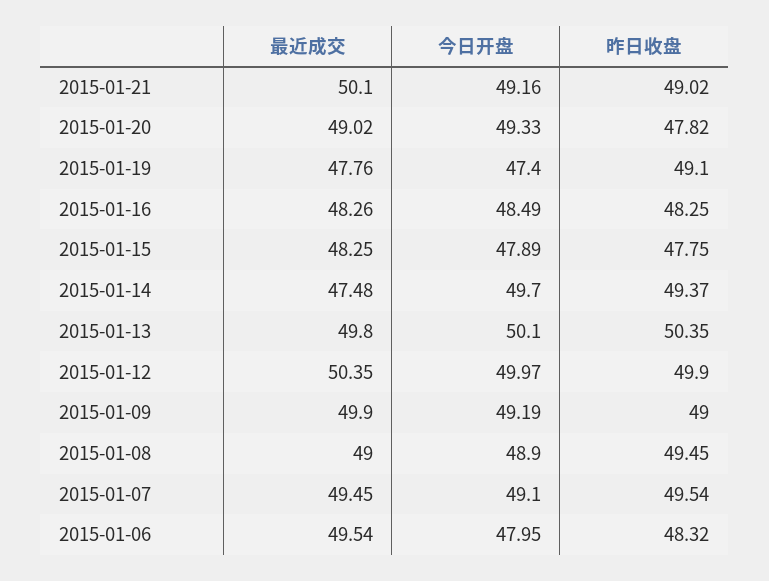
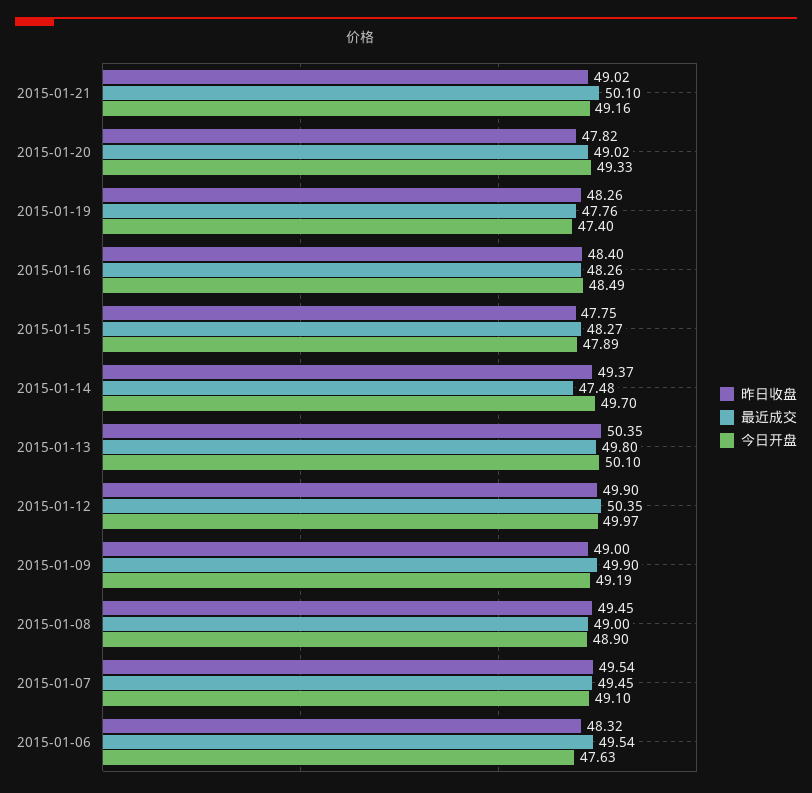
  {
    "最近成交": {
      "2015-01-21": 50.1,
      "2015-01-20": 49.02,
      "2015-01-19": 47.76,
      "2015-01-16": 48.26,
-     "2015-01-15": 48.25,
+     "2015-01-15": 48.27,
      "2015-01-14": 47.48,
      "2015-01-13": 49.8,
      "2015-01-12": 50.35,
      "2015-01-09": 49.9,
      "2015-01-08": 49,
      "2015-01-07": 49.45,
      "2015-01-06": 49.54
    },
    "今日开盘": {
      "2015-01-21": 49.16,
      "2015-01-20": 49.33,
      "2015-01-19": 47.4,
      "2015-01-16": 48.49,
      "2015-01-15": 47.89,
      "2015-01-14": 49.7,
      "2015-01-13": 50.1,
      "2015-01-12": 49.97,
      "2015-01-09": 49.19,
      "2015-01-08": 48.9,
      "2015-01-07": 49.1,
-     "2015-01-06": 47.95
+     "2015-01-06": 47.63
    },
    "昨日收盘": {
      "2015-01-21": 49.02,
      "2015-01-20": 47.82,
-     "2015-01-19": 49.1,
+     "2015-01-19": 48.26,
-     "2015-01-16": 48.25,
+     "2015-01-16": 48.4,
      "2015-01-15": 47.75,
      "2015-01-14": 49.37,
      "2015-01-13": 50.35,
      "2015-01-12": 49.9,
      "2015-01-09": 49,
      "2015-01-08": 49.45,
      "2015-01-07": 49.54,
      "2015-01-06": 48.32
    }
  }

